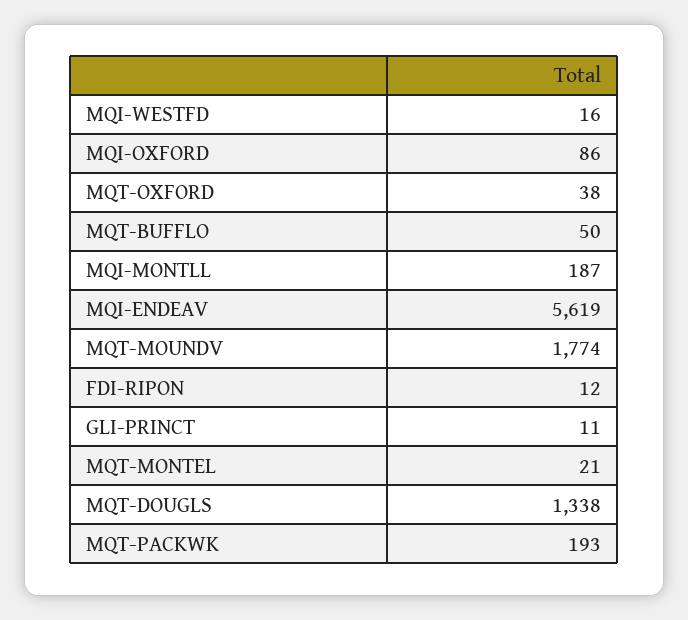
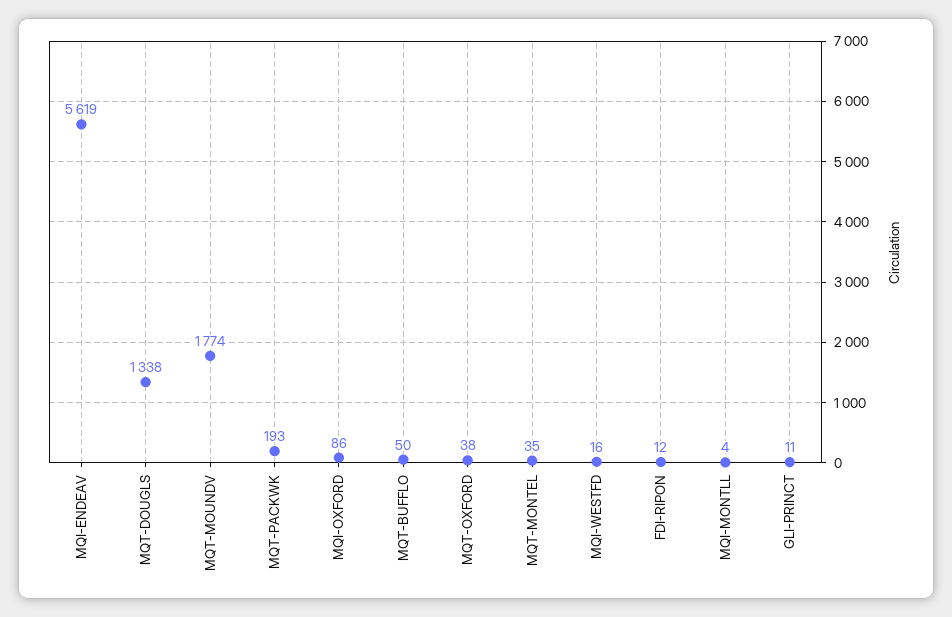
  {
    "MQI-WESTFD": 16,
    "MQI-OXFORD": 86,
    "MQT-OXFORD": 38,
    "MQT-BUFFLO": 50,
-   "MQI-MONTLL": 187,
+   "MQI-MONTLL": 4,
    "MQI-ENDEAV": 5619,
    "MQT-MOUNDV": 1774,
    "FDI-RIPON": 12,
    "GLI-PRINCT": 11,
-   "MQT-MONTEL": 21,
+   "MQT-MONTEL": 35,
    "MQT-DOUGLS": 1338,
    "MQT-PACKWK": 193
  }

